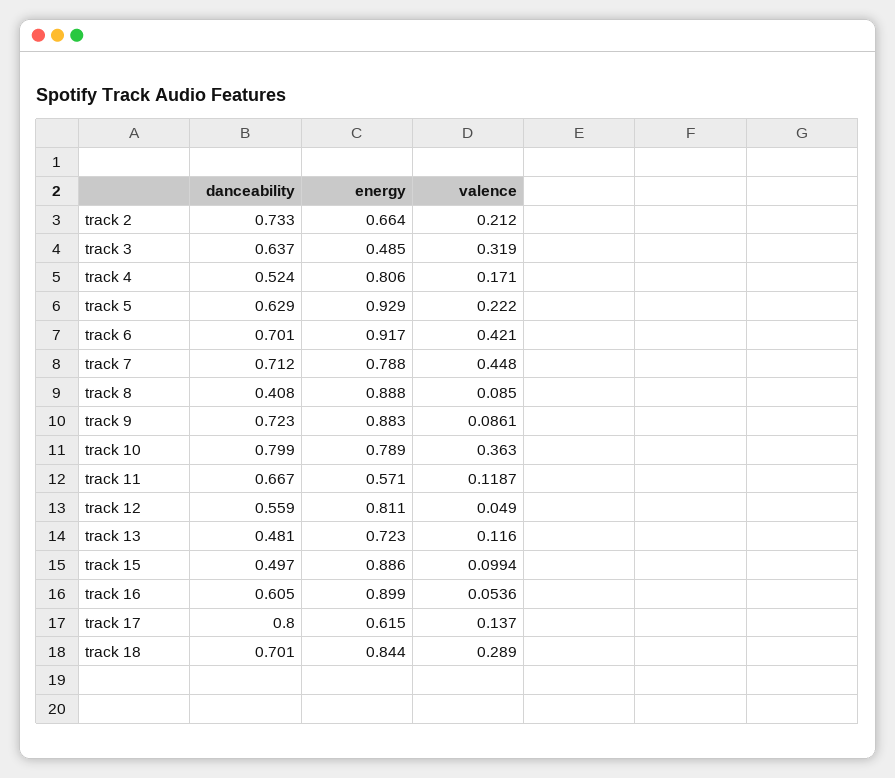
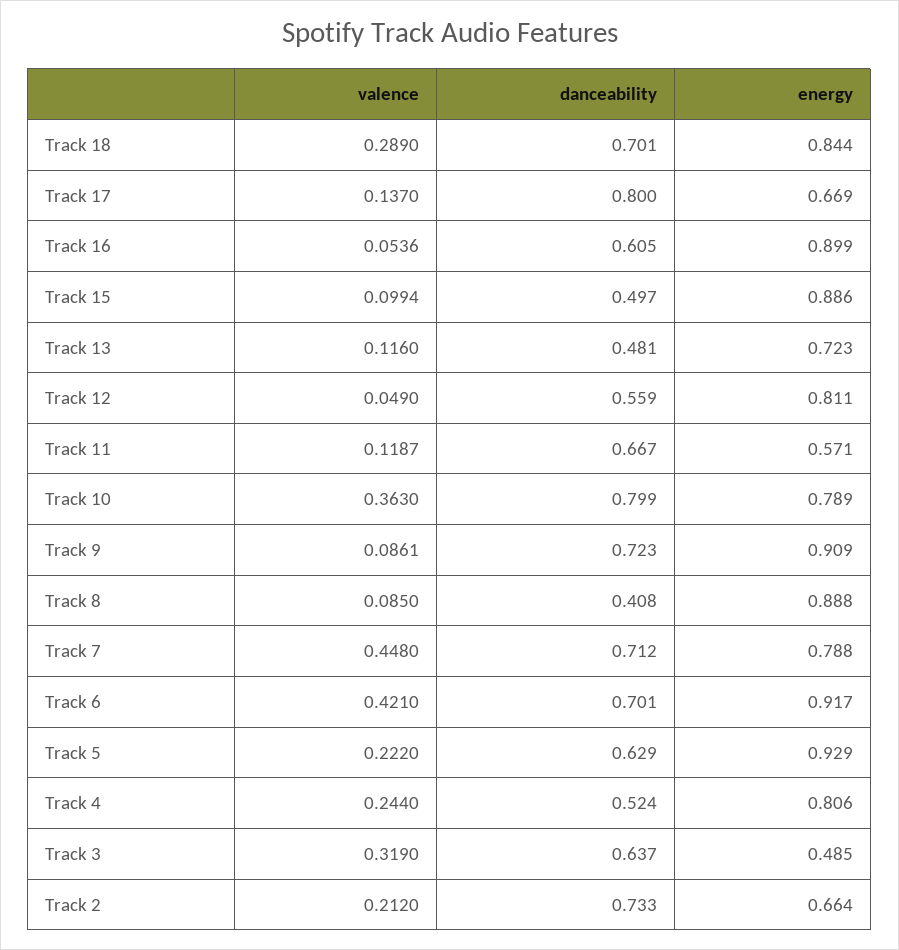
  {
    "danceability": {
      "track 2": 0.733,
      "track 3": 0.637,
      "track 4": 0.524,
      "track 5": 0.629,
      "track 6": 0.701,
      "track 7": 0.712,
      "track 8": 0.408,
      "track 9": 0.723,
      "track 10": 0.799,
      "track 11": 0.667,
      "track 12": 0.559,
      "track 13": 0.481,
      "track 15": 0.497,
      "track 16": 0.605,
      "track 17": 0.8,
      "track 18": 0.701
    },
    "energy": {
      "track 2": 0.664,
      "track 3": 0.485,
      "track 4": 0.806,
      "track 5": 0.929,
      "track 6": 0.917,
      "track 7": 0.788,
      "track 8": 0.888,
-     "track 9": 0.883,
+     "track 9": 0.909,
      "track 10": 0.789,
      "track 11": 0.571,
      "track 12": 0.811,
      "track 13": 0.723,
      "track 15": 0.886,
      "track 16": 0.899,
-     "track 17": 0.615,
+     "track 17": 0.669,
      "track 18": 0.844
    },
    "valence": {
      "track 2": 0.212,
      "track 3": 0.319,
-     "track 4": 0.171,
+     "track 4": 0.244,
      "track 5": 0.222,
      "track 6": 0.421,
      "track 7": 0.448,
      "track 8": 0.085,
      "track 9": 0.0861,
      "track 10": 0.363,
      "track 11": 0.1187,
      "track 12": 0.049,
      "track 13": 0.116,
      "track 15": 0.0994,
      "track 16": 0.0536,
      "track 17": 0.137,
      "track 18": 0.289
    }
  }

